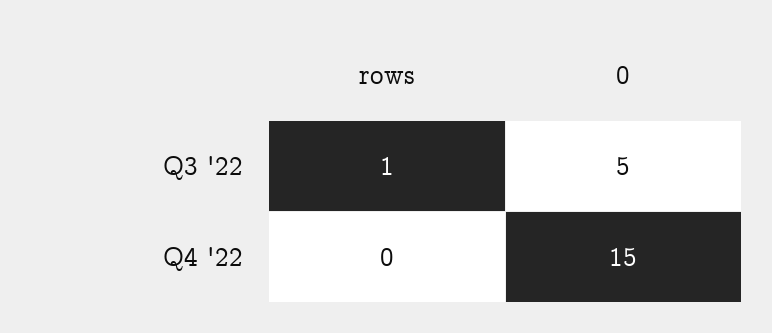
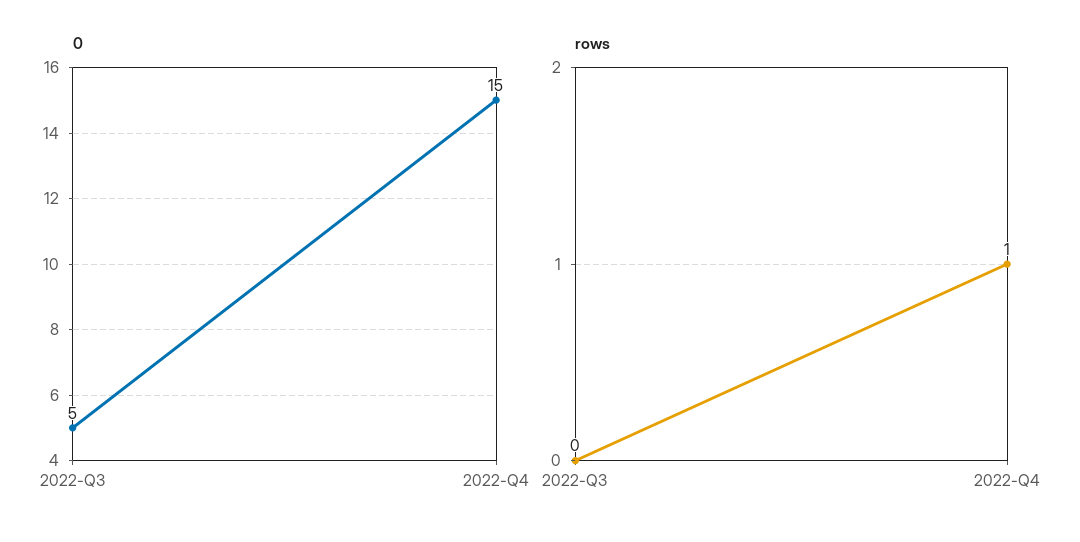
  {
    "rows": {
-     "Q3 '22": 1,
+     "Q3 '22": 0,
-     "Q4 '22": 0
+     "Q4 '22": 1
    },
    "0": {
      "Q3 '22": 5,
      "Q4 '22": 15
    }
  }

